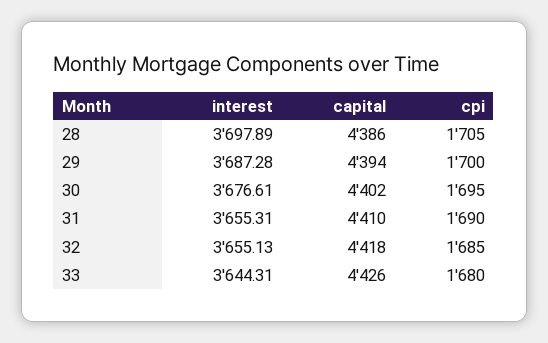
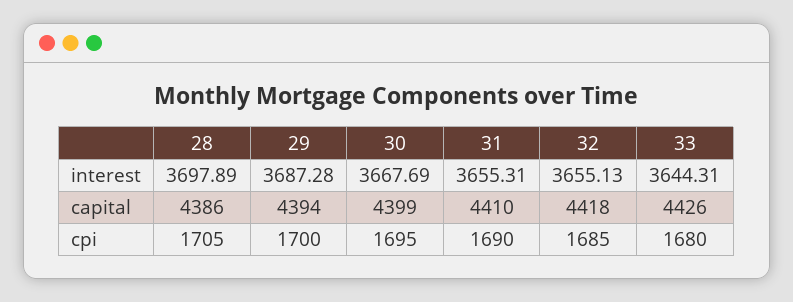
  {
    "interest": {
      "28": 3697.89,
      "29": 3687.28,
-     "30": 3676.61,
+     "30": 3667.69,
      "31": 3655.31,
      "32": 3655.13,
      "33": 3644.31
    },
    "capital": {
      "28": 4386,
      "29": 4394,
-     "30": 4402,
+     "30": 4399,
      "31": 4410,
      "32": 4418,
      "33": 4426
    },
    "cpi": {
      "28": 1705,
      "29": 1700,
      "30": 1695,
      "31": 1690,
      "32": 1685,
      "33": 1680
    }
  }

